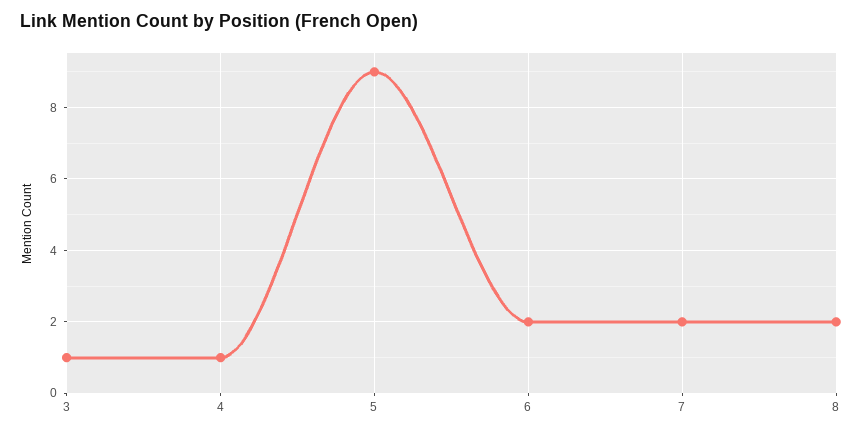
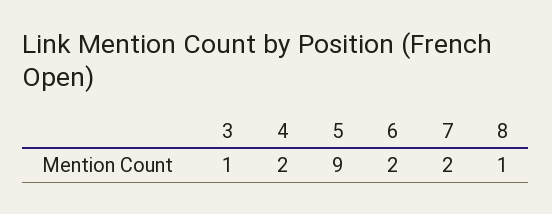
  {
    "3": 1,
-   "4": 1,
+   "4": 2,
    "5": 9,
    "6": 2,
    "7": 2,
-   "8": 2
+   "8": 1
  }

